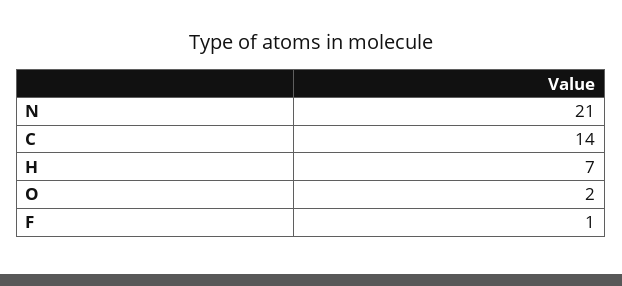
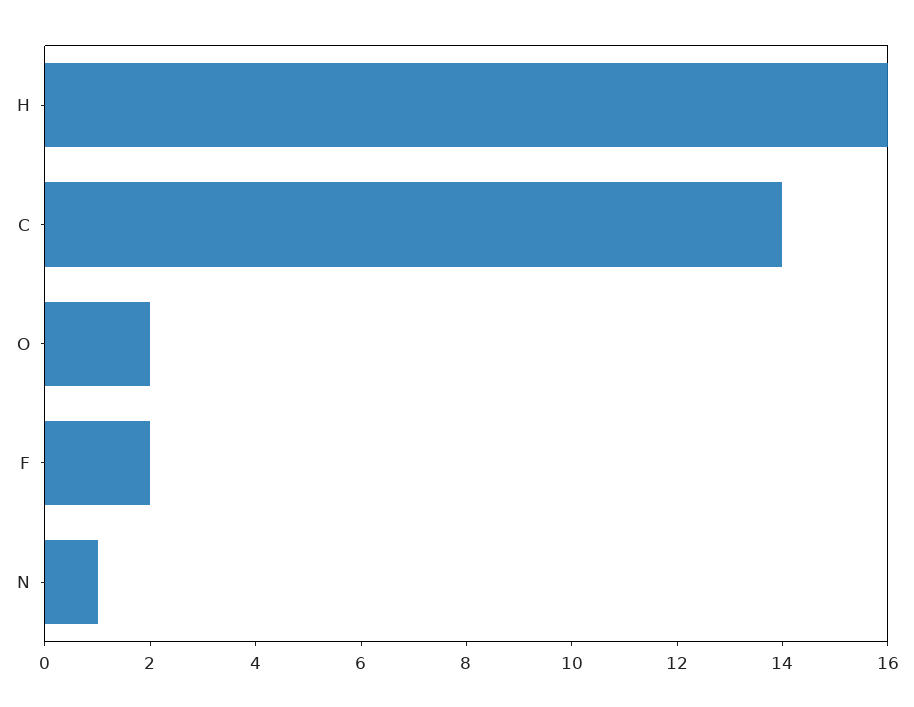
  {
-   "N": 21,
+   "N": 1,
    "C": 14,
-   "H": 7,
+   "H": 16,
    "O": 2,
-   "F": 1
+   "F": 2
  }

